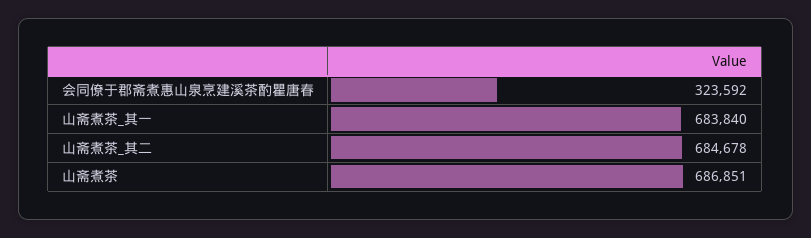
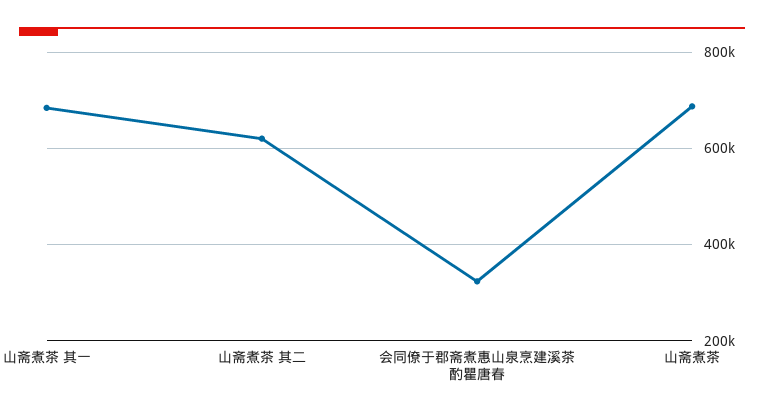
  {
    "会同僚于郡斋煮惠山泉烹建溪茶酌瞿唐春": 323592,
    "山斋煮茶_其一": 683840,
-   "山斋煮茶_其二": 684678,
+   "山斋煮茶_其二": 620000,
    "山斋煮茶": 686851
  }

